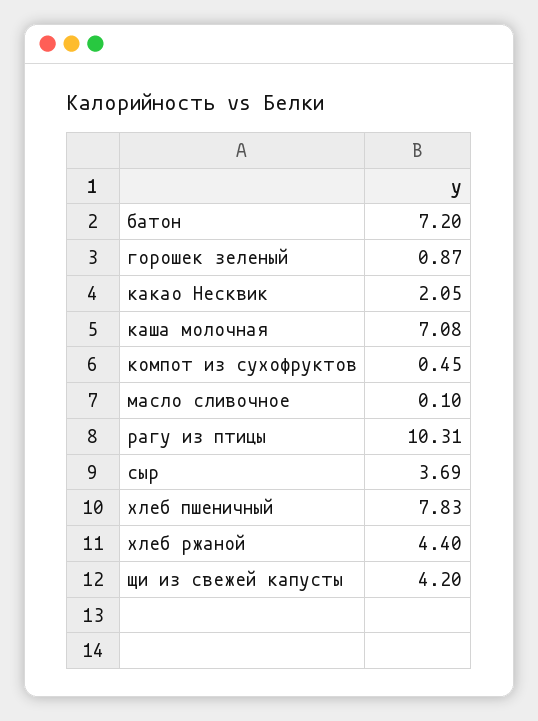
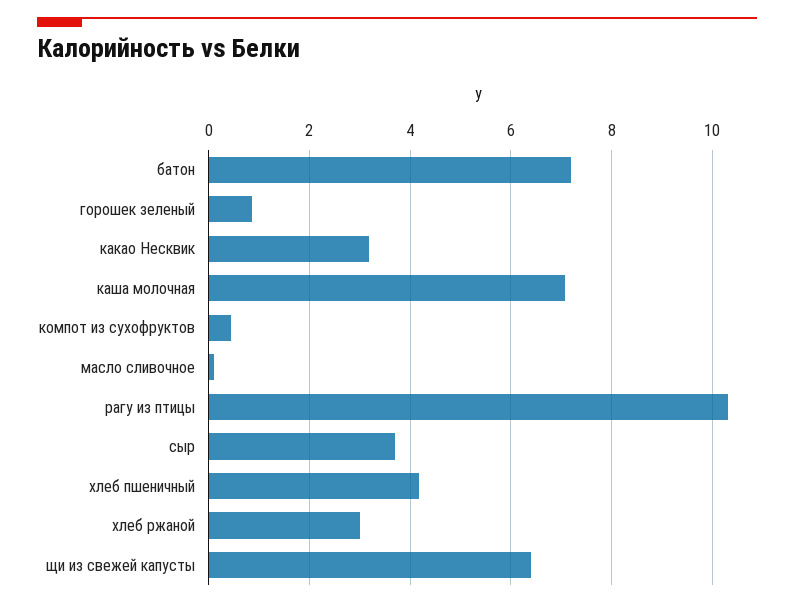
  {
    "батон": 7.2,
    "горошек зеленый": 0.87,
-   "какао Несквик": 2.05,
+   "какао Несквик": 3.2,
    "каша молочная": 7.08,
    "компот из сухофруктов": 0.45,
    "масло сливочное": 0.1,
    "рагу из птицы": 10.31,
    "сыр": 3.69,
-   "хлеб пшеничный": 7.83,
+   "хлеб пшеничный": 4.2,
-   "хлеб ржаной": 4.4,
+   "хлеб ржаной": 3,
-   "щи из свежей капусты": 4.2
+   "щи из свежей капусты": 6.4
  }

